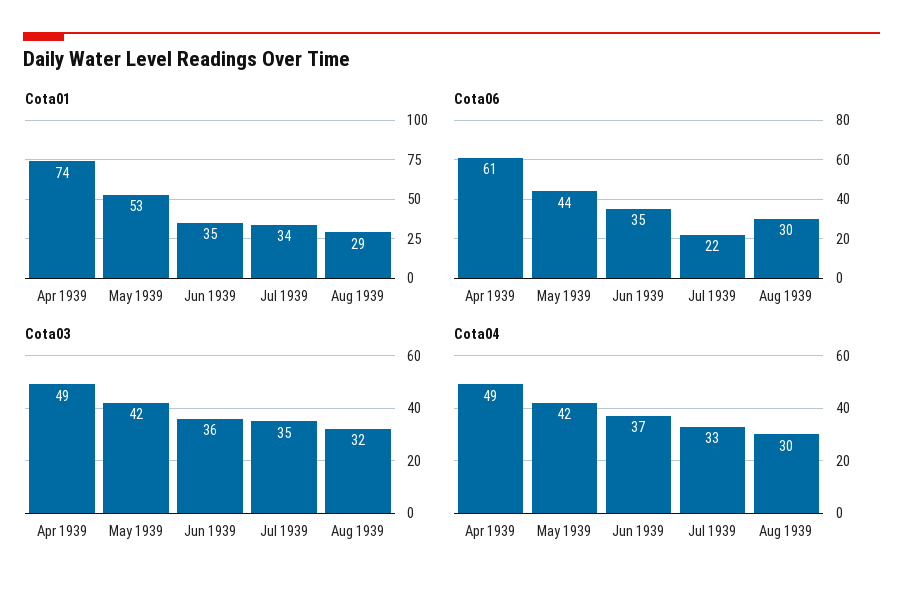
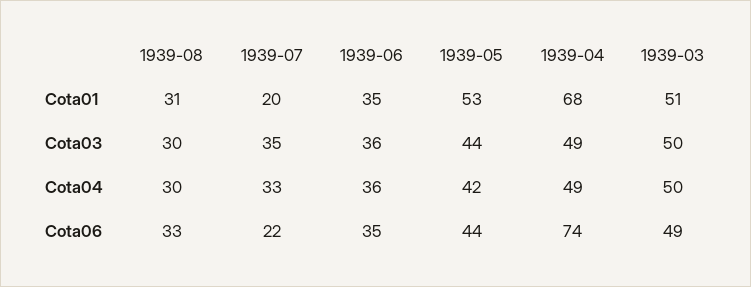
  {
    "Cota01": {
-     "Apr 1939": 74,
+     "Apr 1939": 68,
      "May 1939": 53,
      "Jun 1939": 35,
-     "Jul 1939": 34,
+     "Jul 1939": 20,
-     "Aug 1939": 29
+     "Aug 1939": 31,
+     "1939-03": 51
    },
    "Cota06": {
-     "Apr 1939": 61,
+     "Apr 1939": 74,
      "May 1939": 44,
      "Jun 1939": 35,
      "Jul 1939": 22,
-     "Aug 1939": 30
+     "Aug 1939": 33,
+     "1939-03": 49
    },
    "Cota03": {
      "Apr 1939": 49,
-     "May 1939": 42,
+     "May 1939": 44,
      "Jun 1939": 36,
      "Jul 1939": 35,
-     "Aug 1939": 32
+     "Aug 1939": 30,
+     "1939-03": 50
    },
    "Cota04": {
      "Apr 1939": 49,
      "May 1939": 42,
-     "Jun 1939": 37,
+     "Jun 1939": 36,
      "Jul 1939": 33,
-     "Aug 1939": 30
+     "Aug 1939": 30,
+     "1939-03": 50
    }
  }

